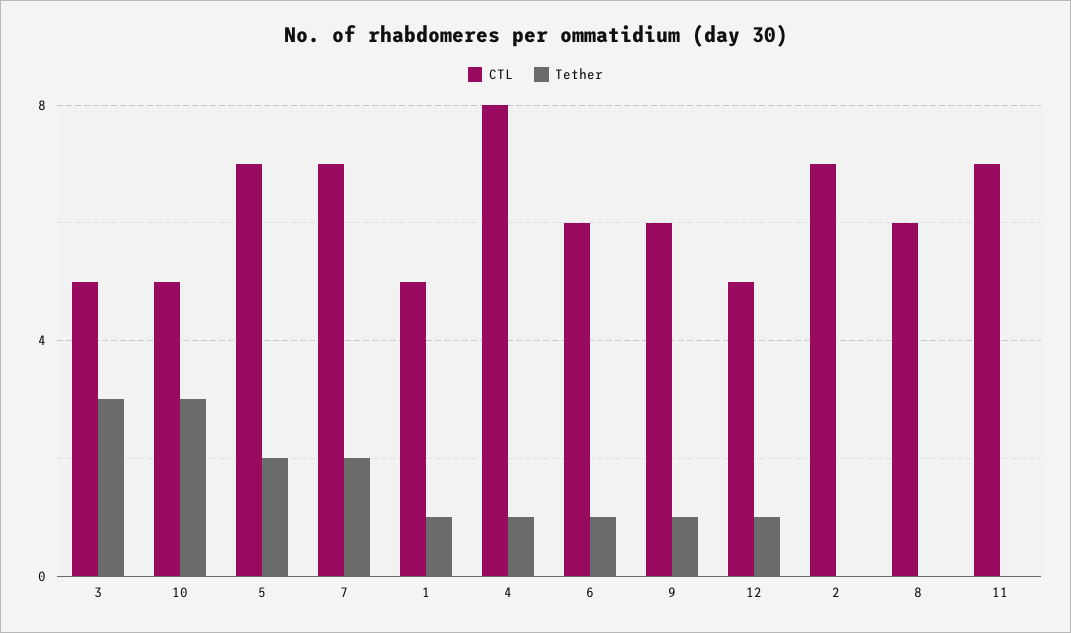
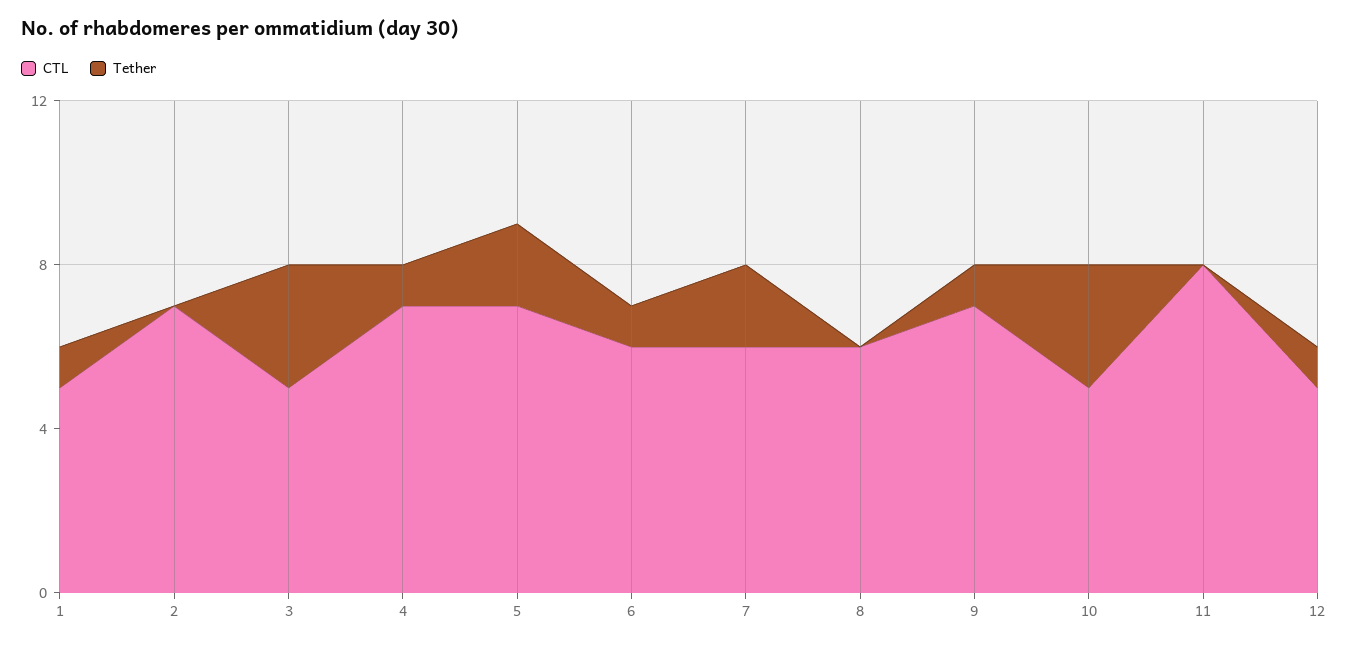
  {
    "CTL": {
      "3": 5,
      "10": 5,
      "5": 7,
-     "7": 7,
+     "7": 6,
      "1": 5,
-     "4": 8,
+     "4": 7,
      "6": 6,
-     "9": 6,
+     "9": 7,
      "12": 5,
      "2": 7,
      "8": 6,
-     "11": 7
+     "11": 8
    },
    "Tether": {
      "3": 3,
      "10": 3,
      "5": 2,
      "7": 2,
      "1": 1,
      "4": 1,
      "6": 1,
      "9": 1,
      "12": 1,
      "2": 0,
      "8": 0,
      "11": 0
    }
  }

